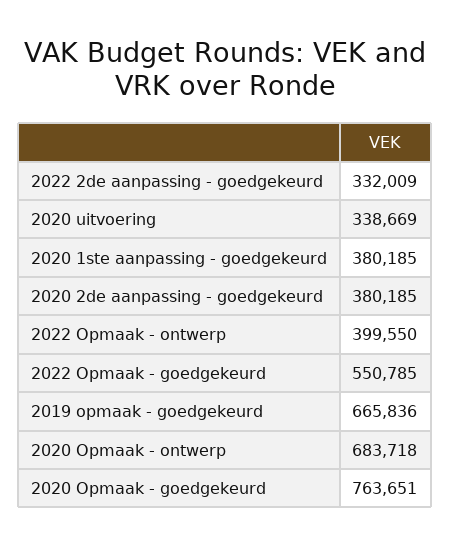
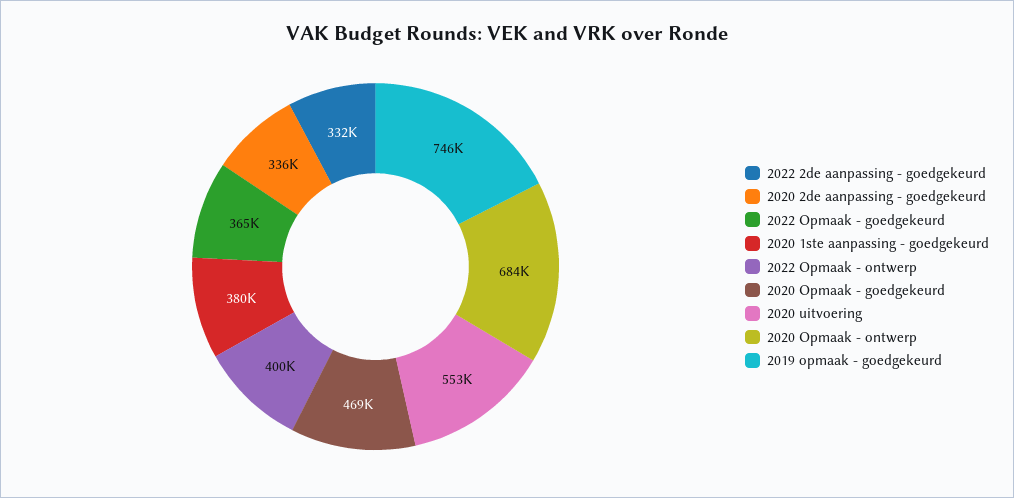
  {
    "2022 2de aanpassing - goedgekeurd": 332009,
-   "2020 uitvoering": 338669,
+   "2020 uitvoering": 553000,
    "2020 1ste aanpassing - goedgekeurd": 380185,
-   "2020 2de aanpassing - goedgekeurd": 380185,
+   "2020 2de aanpassing - goedgekeurd": 336000,
    "2022 Opmaak - ontwerp": 399550,
-   "2022 Opmaak - goedgekeurd": 550785,
+   "2022 Opmaak - goedgekeurd": 365000,
-   "2019 opmaak - goedgekeurd": 665836,
+   "2019 opmaak - goedgekeurd": 746000,
    "2020 Opmaak - ontwerp": 683718,
-   "2020 Opmaak - goedgekeurd": 763651
+   "2020 Opmaak - goedgekeurd": 469000
  }

